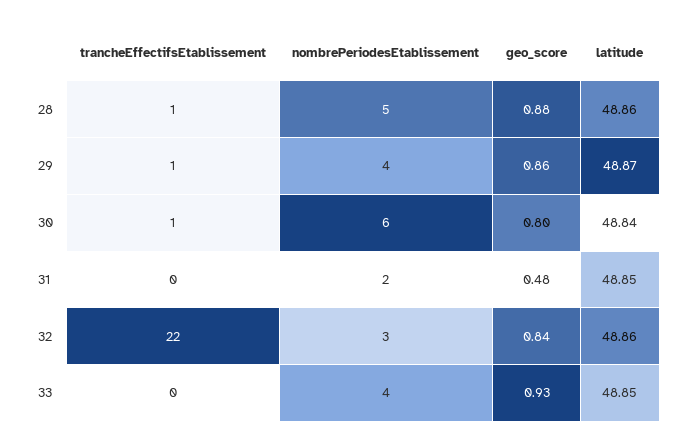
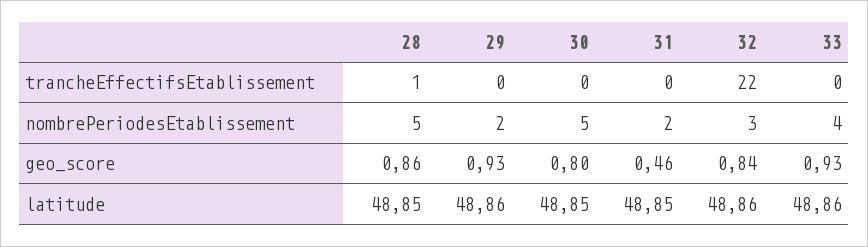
  {
    "trancheEffectifsEtablissement": {
      "28": 1,
-     "29": 1,
+     "29": 0,
-     "30": 1,
+     "30": 0,
      "31": 0,
      "32": 22,
      "33": 0
    },
    "nombrePeriodesEtablissement": {
      "28": 5,
-     "29": 4,
+     "29": 2,
-     "30": 6,
+     "30": 5,
      "31": 2,
      "32": 3,
      "33": 4
    },
    "geo_score": {
-     "28": 0.88,
+     "28": 0.86,
-     "29": 0.86,
+     "29": 0.93,
      "30": 0.8,
-     "31": 0.48,
+     "31": 0.46,
      "32": 0.84,
      "33": 0.93
    },
    "latitude": {
-     "28": 48.86,
+     "28": 48.85,
-     "29": 48.87,
+     "29": 48.86,
-     "30": 48.84,
+     "30": 48.85,
      "31": 48.85,
      "32": 48.86,
-     "33": 48.85
+     "33": 48.86
    }
  }

